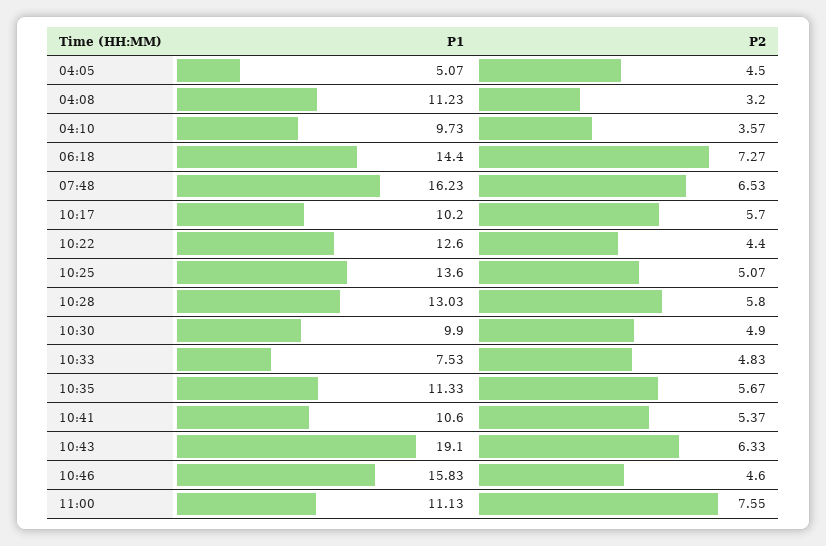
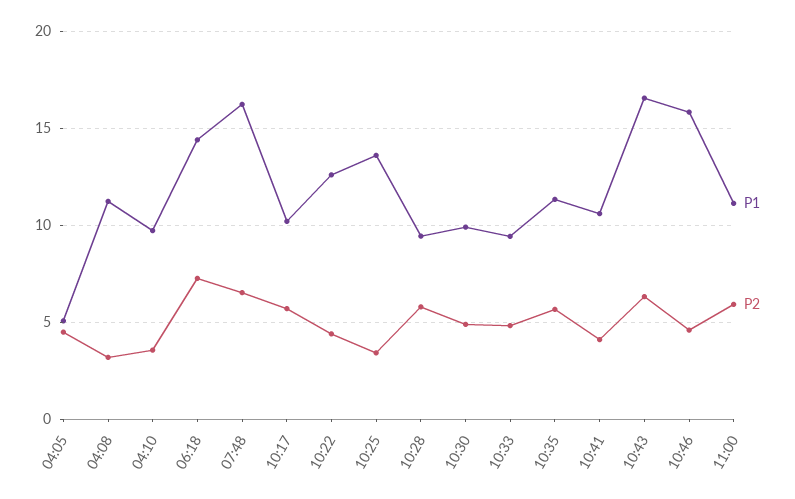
  {
    "P1": {
      "04:05": 5.07,
      "04:08": 11.23,
      "04:10": 9.73,
      "06:18": 14.4,
      "07:48": 16.23,
      "10:17": 10.2,
      "10:22": 12.6,
      "10:25": 13.6,
-     "10:28": 13.03,
+     "10:28": 9.5,
      "10:30": 9.9,
-     "10:33": 7.53,
+     "10:33": 9.5,
      "10:35": 11.33,
      "10:41": 10.6,
-     "10:43": 19.1,
+     "10:43": 16.5,
      "10:46": 15.83,
      "11:00": 11.13
    },
    "P2": {
      "04:05": 4.5,
      "04:08": 3.2,
      "04:10": 3.57,
      "06:18": 7.27,
      "07:48": 6.53,
      "10:17": 5.7,
      "10:22": 4.4,
-     "10:25": 5.07,
+     "10:25": 3.5,
      "10:28": 5.8,
      "10:30": 4.9,
      "10:33": 4.83,
      "10:35": 5.67,
-     "10:41": 5.37,
+     "10:41": 4,
      "10:43": 6.33,
      "10:46": 4.6,
-     "11:00": 7.55
+     "11:00": 6
    }
  }

